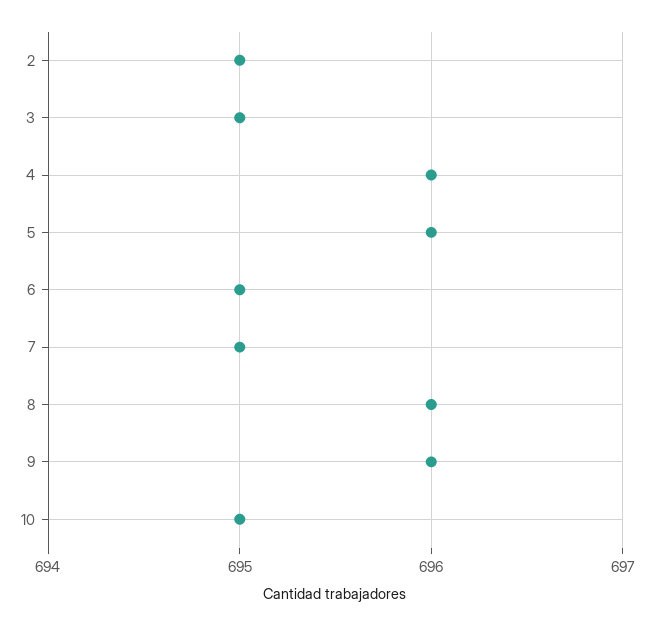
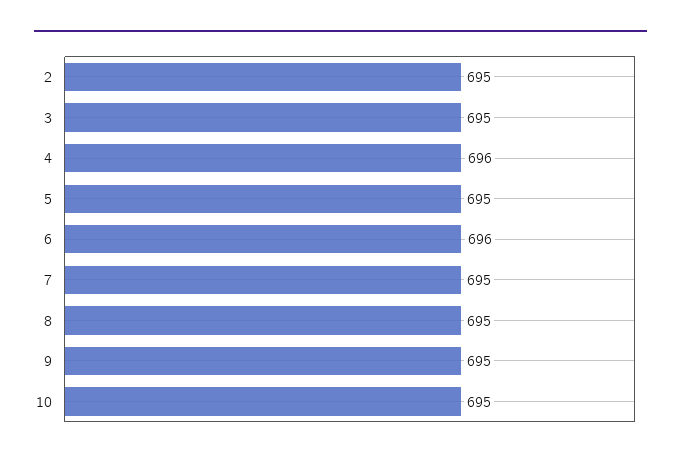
  {
    "2": 695,
    "3": 695,
    "4": 696,
-   "5": 696,
+   "5": 695,
-   "6": 695,
+   "6": 696,
    "7": 695,
-   "8": 696,
+   "8": 695,
-   "9": 696,
+   "9": 695,
    "10": 695
  }

